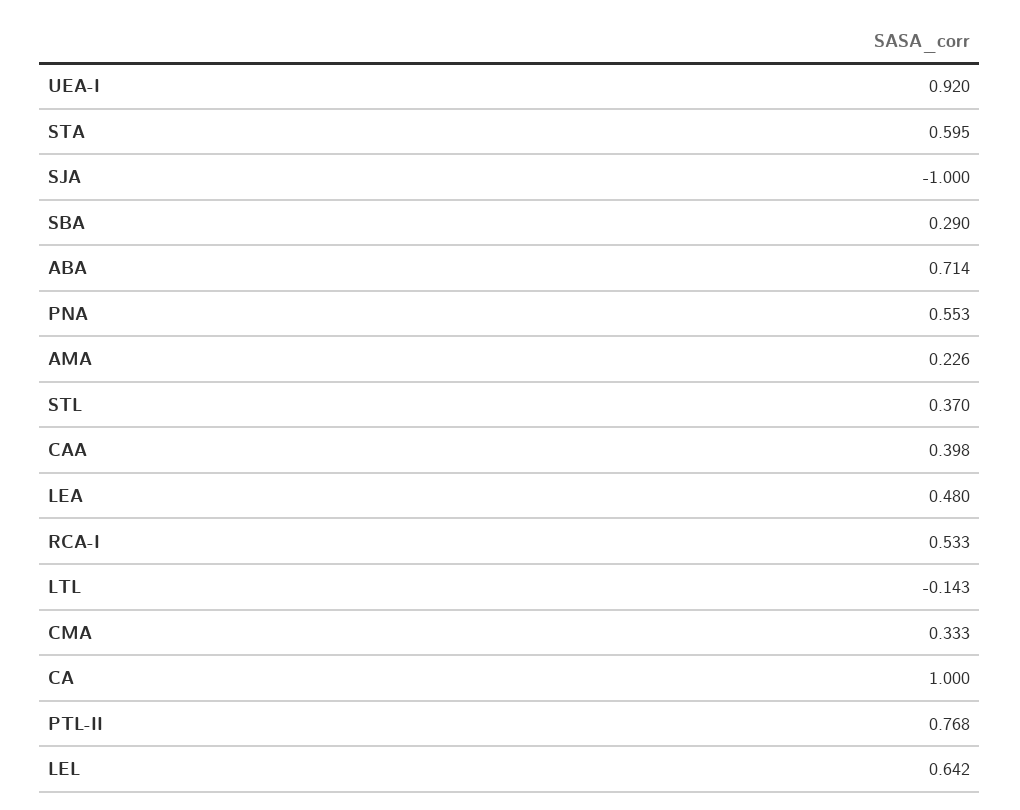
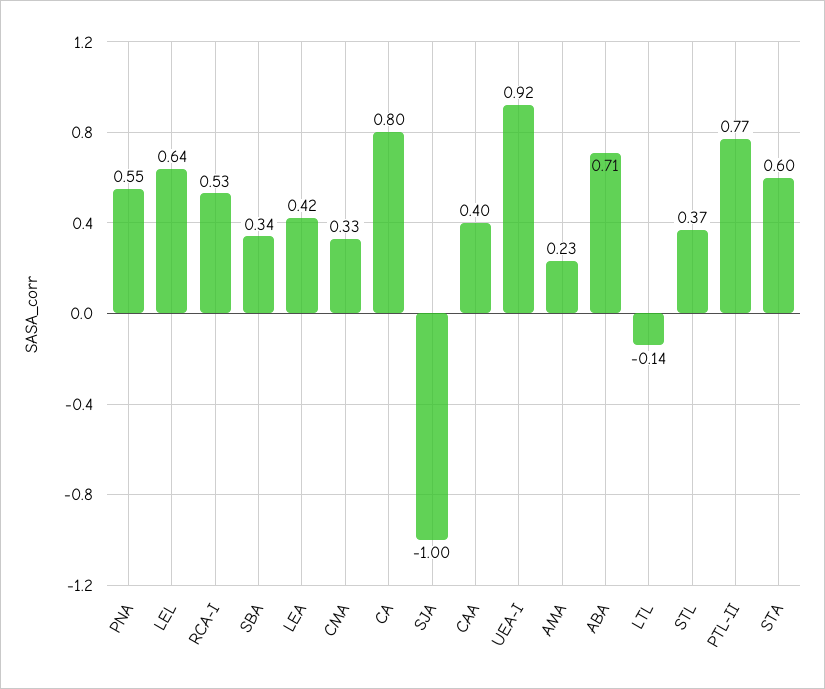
  {
    "UEA-I": 0.92,
    "STA": 0.595,
    "SJA": -1,
-   "SBA": 0.29,
+   "SBA": 0.34,
    "ABA": 0.714,
    "PNA": 0.553,
    "AMA": 0.226,
    "STL": 0.37,
    "CAA": 0.398,
-   "LEA": 0.48,
+   "LEA": 0.42,
    "RCA-I": 0.533,
    "LTL": -0.143,
    "CMA": 0.333,
-   "CA": 1,
+   "CA": 0.8,
    "PTL-II": 0.768,
    "LEL": 0.642
  }

